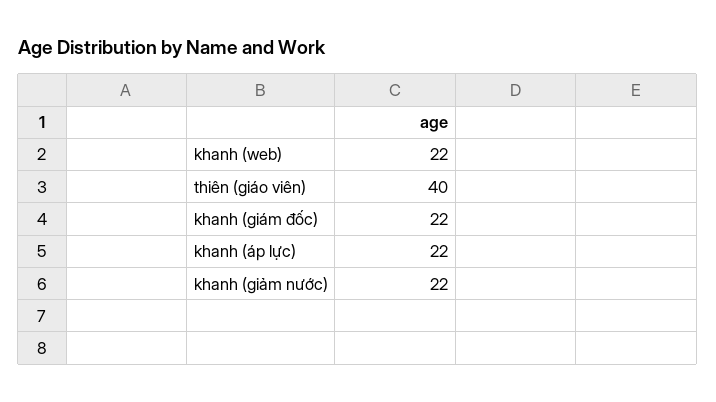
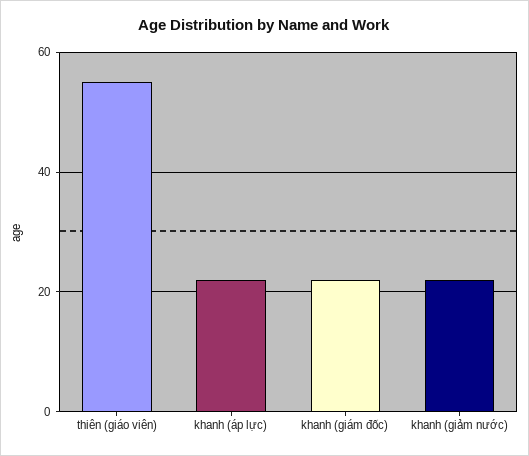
  {
-   "khanh (web)": 22,
-   "thiên (giáo viên)": 40,
+   "thiên (giáo viên)": 55,
    "khanh (giám đốc)": 22,
    "khanh (áp lực)": 22,
    "khanh (giảm nước)": 22
  }

